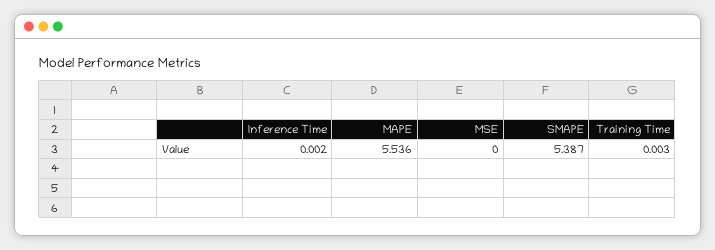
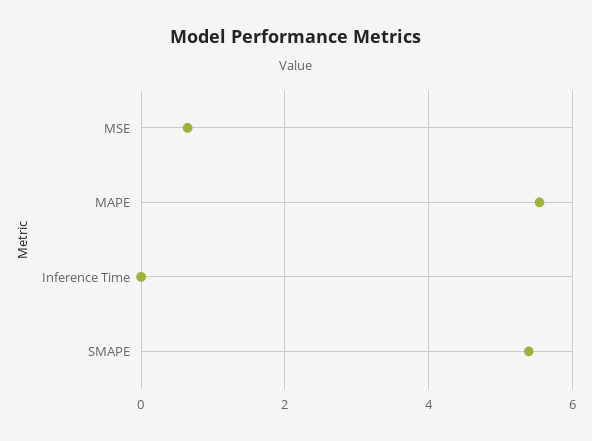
  {
    "Inference Time": 0.002,
    "MAPE": 5.536,
-   "MSE": 0,
+   "MSE": 0.6,
-   "SMAPE": 5.387,
+   "SMAPE": 5.387
-   "Training Time": 0.003
  }

